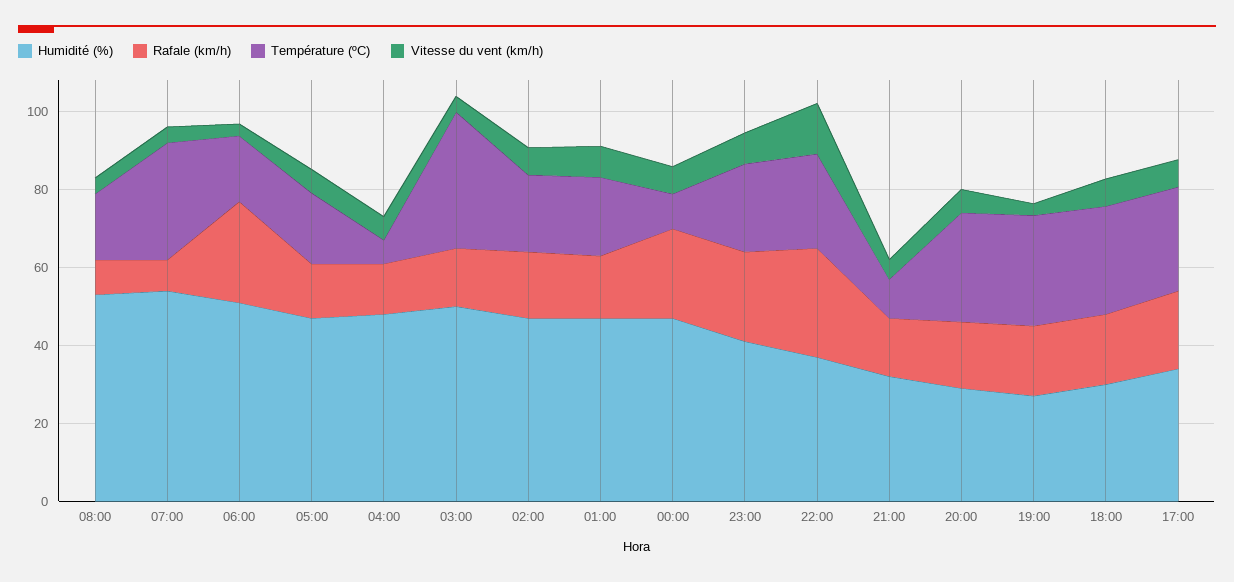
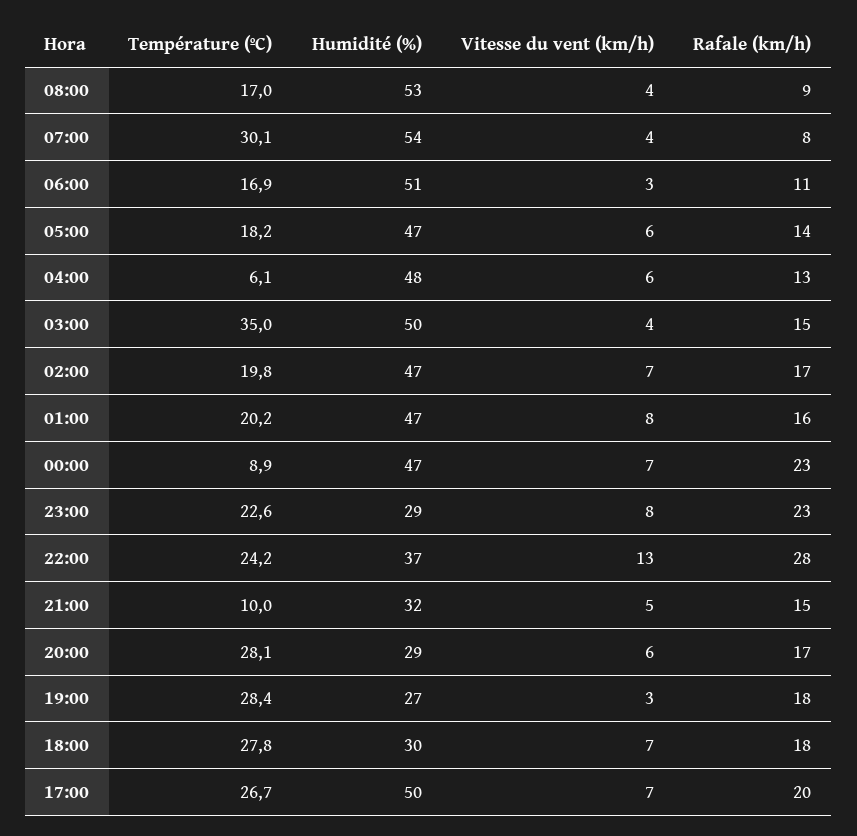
  {
    "Humidité (%)": {
      "08:00": 53,
      "07:00": 54,
      "06:00": 51,
      "05:00": 47,
      "04:00": 48,
      "03:00": 50,
      "02:00": 47,
      "01:00": 47,
      "00:00": 47,
-     "23:00": 40,
+     "23:00": 29,
      "22:00": 37,
      "21:00": 32,
      "20:00": 29,
      "19:00": 27,
      "18:00": 30,
-     "17:00": 35
+     "17:00": 50
    },
    "Rafale (km/h)": {
      "08:00": 9,
      "07:00": 8,
-     "06:00": 25,
+     "06:00": 11,
      "05:00": 14,
      "04:00": 13,
      "03:00": 15,
      "02:00": 17,
      "01:00": 16,
      "00:00": 23,
      "23:00": 23,
      "22:00": 28,
      "21:00": 15,
      "20:00": 17,
      "19:00": 18,
      "18:00": 18,
      "17:00": 20
    },
    "Température (ºC)": {
      "08:00": 17,
      "07:00": 30.1,
      "06:00": 16.9,
      "05:00": 18.2,
      "04:00": 6.1,
      "03:00": 35,
      "02:00": 19.8,
      "01:00": 20.2,
      "00:00": 8.9,
      "23:00": 22.6,
      "22:00": 24.2,
      "21:00": 10,
      "20:00": 28.1,
      "19:00": 28.4,
      "18:00": 27.8,
      "17:00": 26.7
    },
    "Vitesse du vent (km/h)": {
      "08:00": 4,
      "07:00": 4,
      "06:00": 3,
      "05:00": 6,
      "04:00": 6,
      "03:00": 4,
      "02:00": 7,
      "01:00": 8,
      "00:00": 7,
      "23:00": 8,
      "22:00": 13,
      "21:00": 5,
      "20:00": 6,
      "19:00": 3,
      "18:00": 7,
      "17:00": 7
    }
  }

